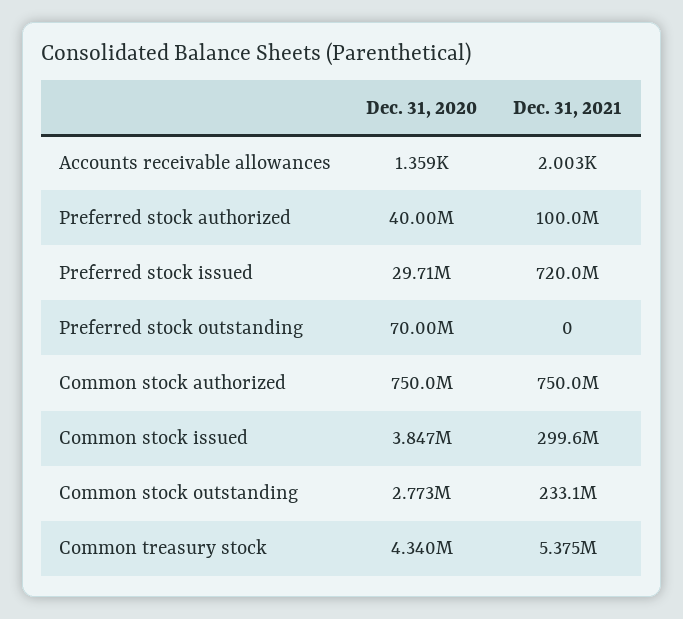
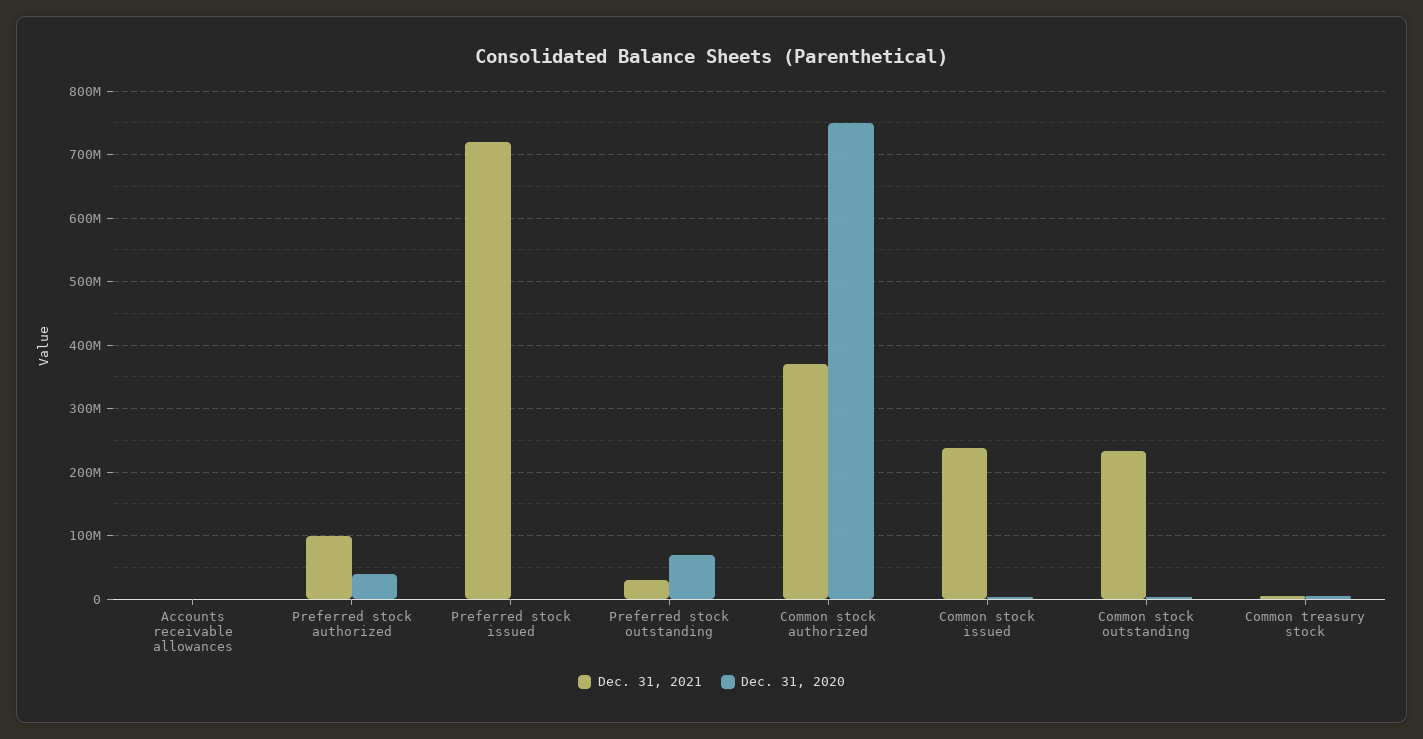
  {
    "Dec. 31, 2020": {
      "Accounts receivable allowances": 1359,
      "Preferred stock authorized": 40000000,
-     "Preferred stock issued": 29710000,
+     "Preferred stock issued": 0,
      "Preferred stock outstanding": 70000000,
      "Common stock authorized": 750000000,
      "Common stock issued": 3847000,
      "Common stock outstanding": 2773000,
      "Common treasury stock": 4340000
    },
    "Dec. 31, 2021": {
      "Accounts receivable allowances": 2003,
      "Preferred stock authorized": 100000000,
      "Preferred stock issued": 720000000,
-     "Preferred stock outstanding": 0,
+     "Preferred stock outstanding": 30000000,
-     "Common stock authorized": 750000000,
+     "Common stock authorized": 370000000,
-     "Common stock issued": 299600000,
+     "Common stock issued": 240000000,
      "Common stock outstanding": 233100000,
      "Common treasury stock": 5375000
    }
  }

